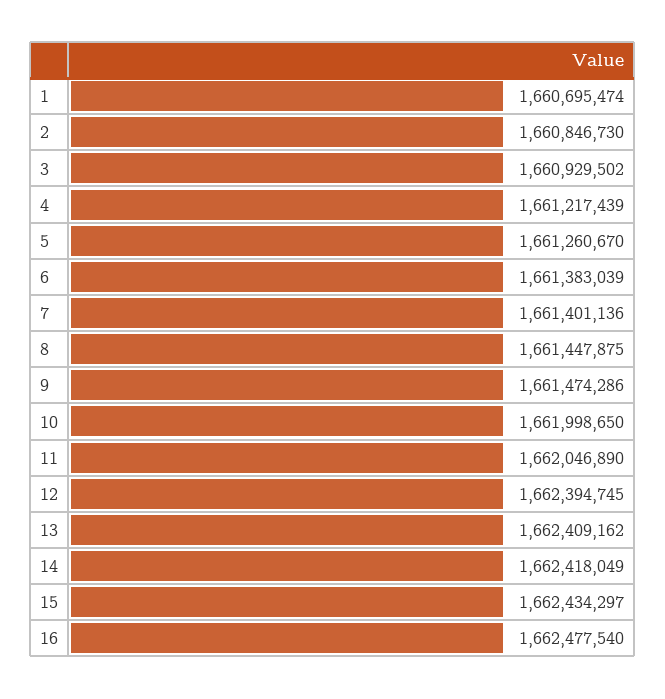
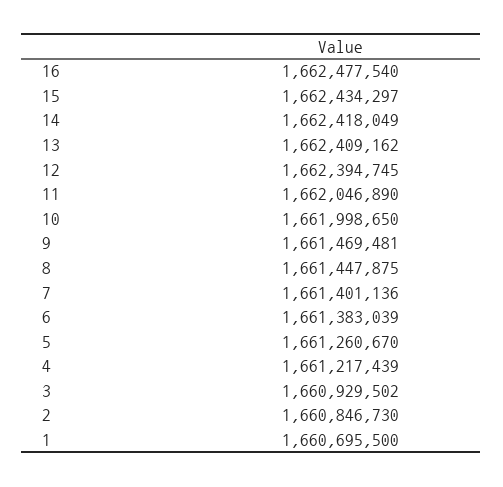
  {
-   "1": 1660695474,
+   "1": 1660695500,
    "2": 1660846730,
    "3": 1660929502,
    "4": 1661217439,
    "5": 1661260670,
    "6": 1661383039,
    "7": 1661401136,
    "8": 1661447875,
-   "9": 1661474286,
+   "9": 1661469481,
    "10": 1661998650,
    "11": 1662046890,
    "12": 1662394745,
    "13": 1662409162,
    "14": 1662418049,
    "15": 1662434297,
    "16": 1662477540
  }

